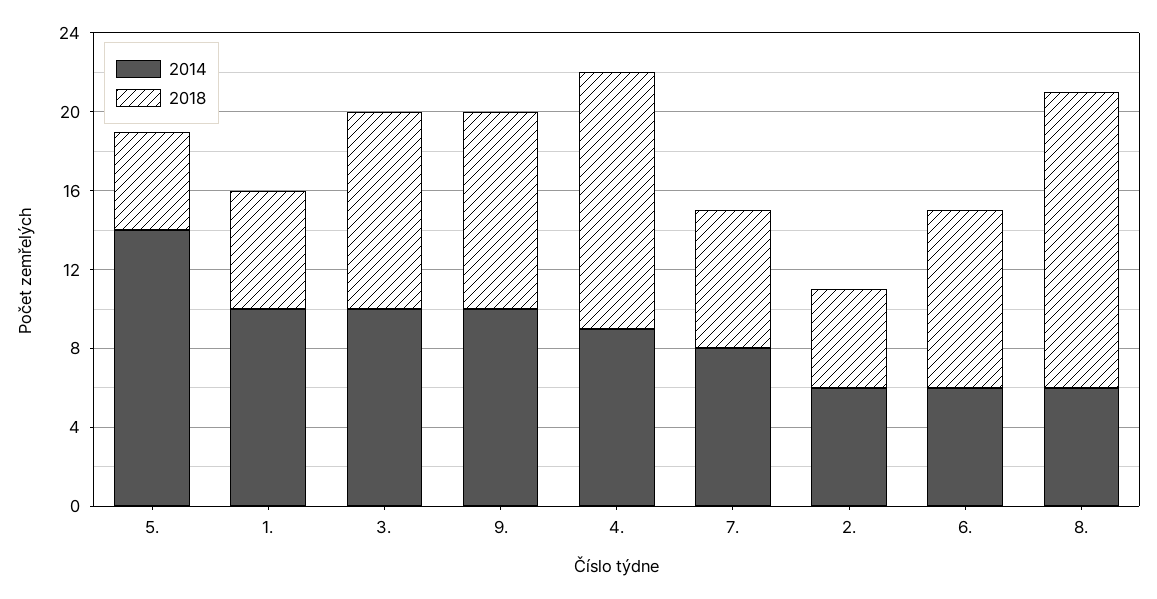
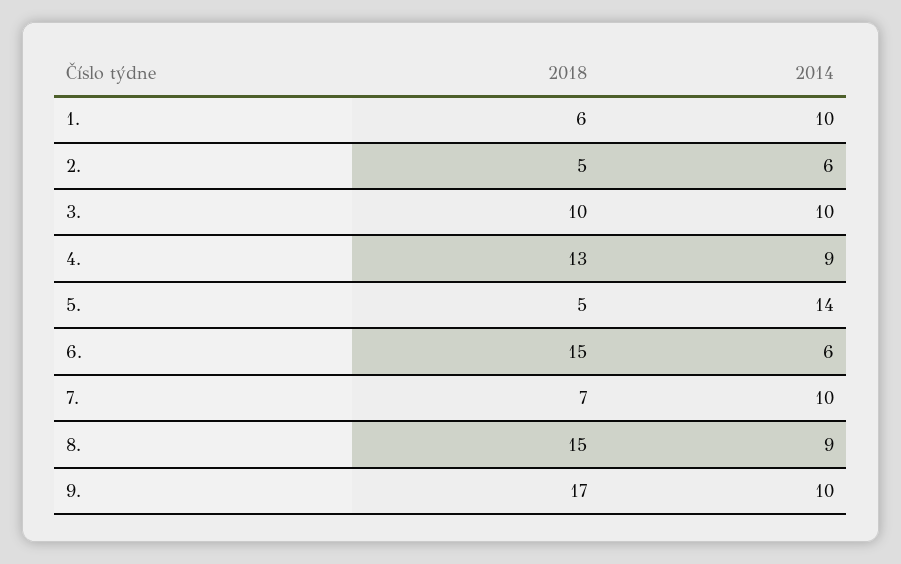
  {
    "2014": {
      "5.": 14,
      "1.": 10,
      "3.": 10,
      "9.": 10,
      "4.": 9,
-     "7.": 8,
+     "7.": 10,
      "2.": 6,
      "6.": 6,
-     "8.": 6
+     "8.": 9
    },
    "2018": {
      "5.": 5,
      "1.": 6,
      "3.": 10,
-     "9.": 10,
+     "9.": 17,
      "4.": 13,
      "7.": 7,
      "2.": 5,
-     "6.": 9,
+     "6.": 15,
      "8.": 15
    }
  }

